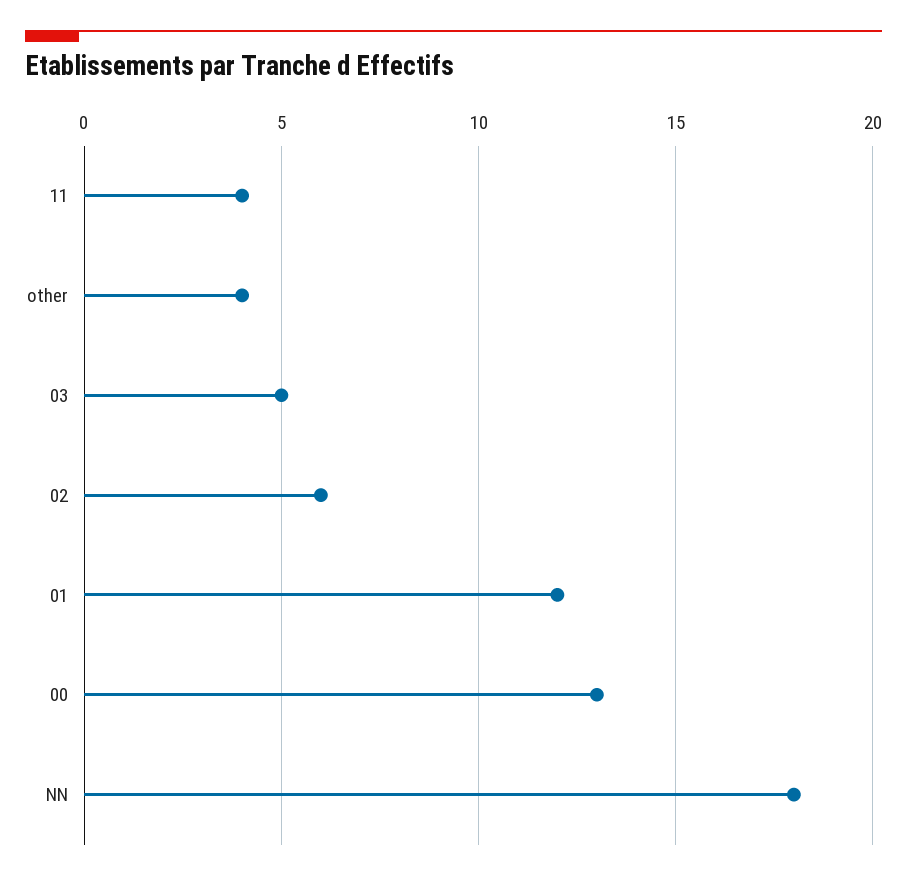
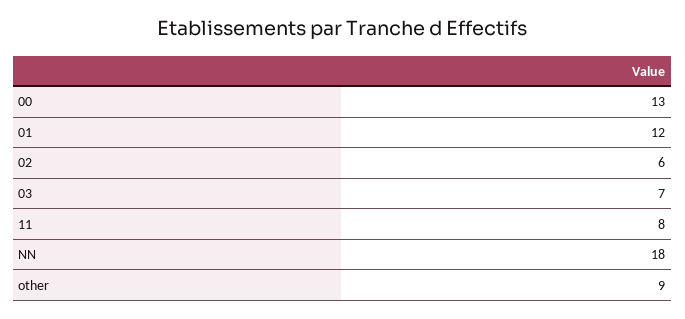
  {
-   "11": 4,
+   "11": 8,
-   "other": 4,
+   "other": 9,
-   "03": 5,
+   "03": 7,
    "02": 6,
    "01": 12,
    "00": 13,
    "NN": 18
  }

